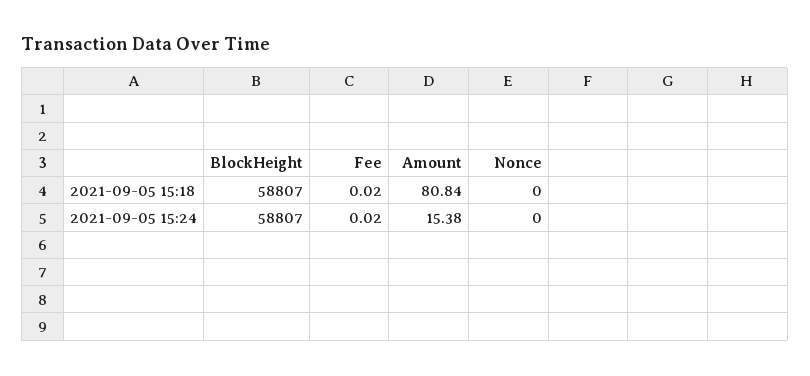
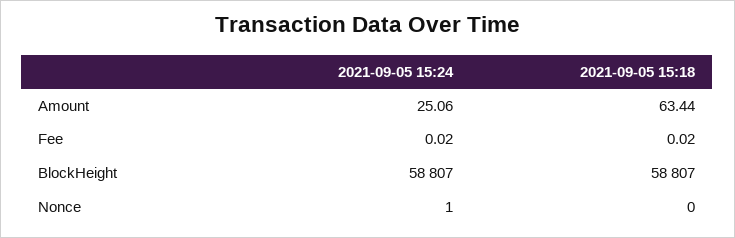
  {
    "BlockHeight": {
      "2021-09-05 15:18": 58807,
      "2021-09-05 15:24": 58807
    },
    "Fee": {
      "2021-09-05 15:18": 0.02,
      "2021-09-05 15:24": 0.02
    },
    "Amount": {
-     "2021-09-05 15:18": 80.84,
+     "2021-09-05 15:18": 63.44,
-     "2021-09-05 15:24": 15.38
+     "2021-09-05 15:24": 25.06
    },
    "Nonce": {
      "2021-09-05 15:18": 0,
-     "2021-09-05 15:24": 0
+     "2021-09-05 15:24": 1
    }
  }

